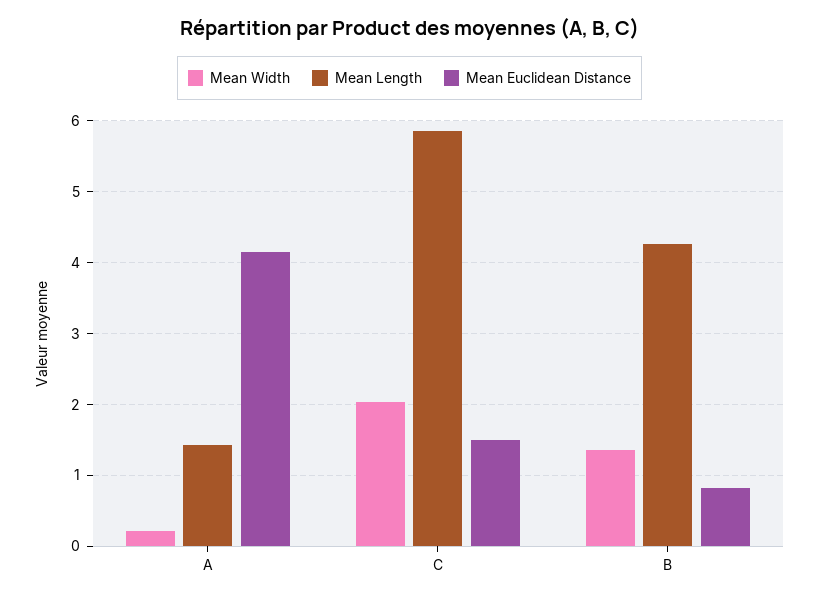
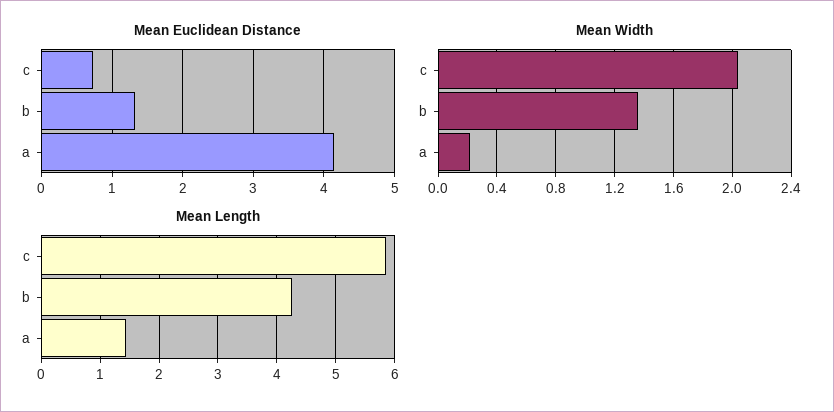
  {
    "Mean Width": {
      "A": 0.2,
      "C": 2.05,
      "B": 1.35
    },
    "Mean Length": {
      "A": 1.4,
      "C": 5.9,
      "B": 4.3
    },
    "Mean Euclidean Distance": {
      "A": 4.1,
-     "C": 1.5,
+     "C": 0.7,
-     "B": 0.8
+     "B": 1.3
    }
  }

